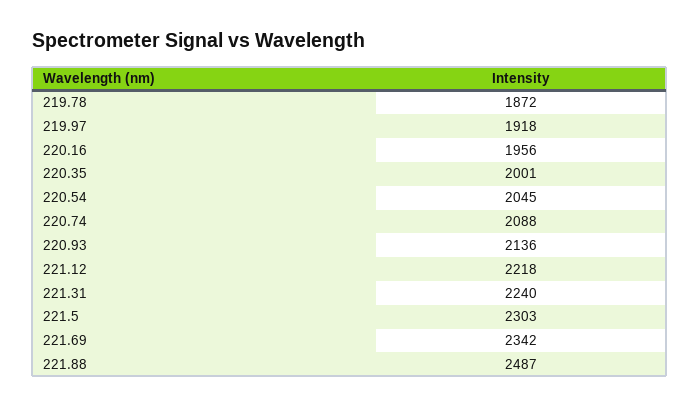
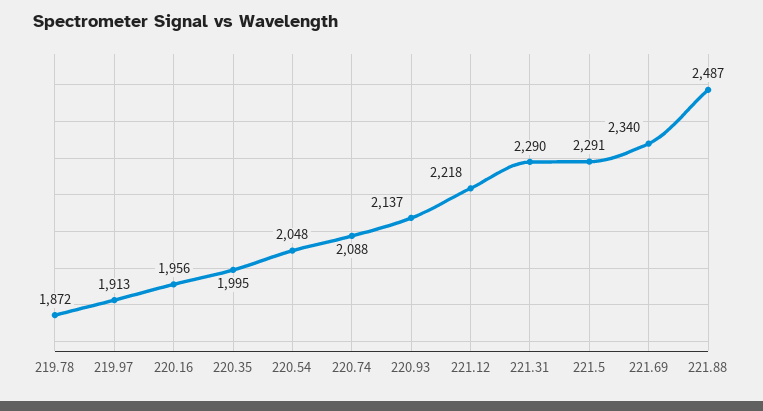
  {
    "219.78": 1872,
-   "219.97": 1918,
+   "219.97": 1913,
    "220.16": 1956,
-   "220.35": 2001,
+   "220.35": 1995,
-   "220.54": 2045,
+   "220.54": 2048,
    "220.74": 2088,
-   "220.93": 2136,
+   "220.93": 2137,
    "221.12": 2218,
-   "221.31": 2240,
+   "221.31": 2290,
-   "221.5": 2303,
+   "221.5": 2291,
-   "221.69": 2342,
+   "221.69": 2340,
    "221.88": 2487
  }

